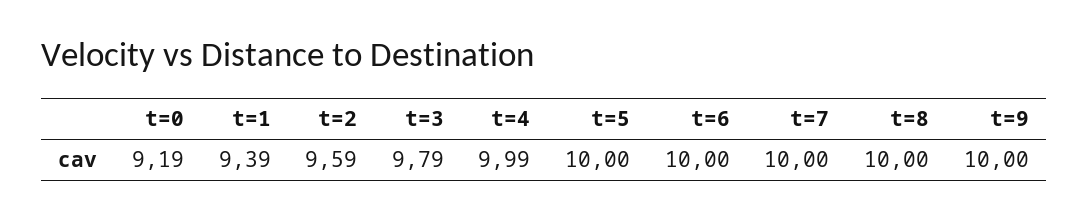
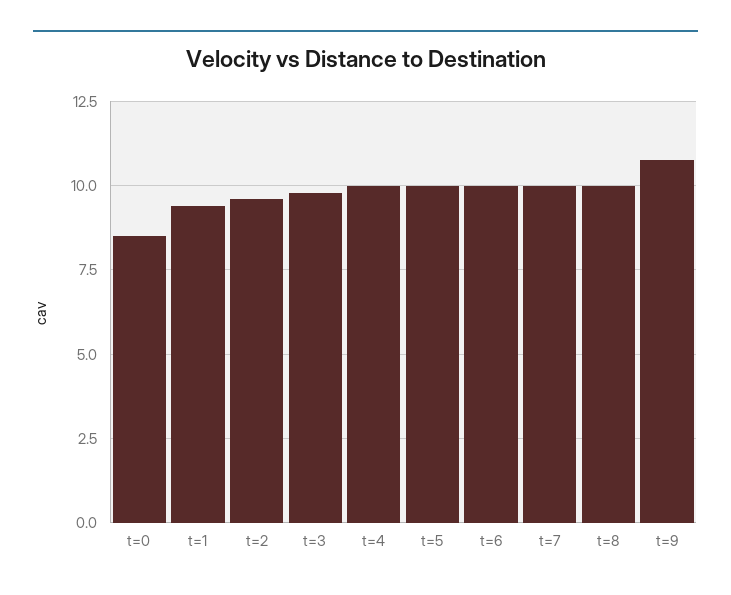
  {
-   "t=0": 9.19,
+   "t=0": 8.5,
    "t=1": 9.39,
    "t=2": 9.59,
    "t=3": 9.79,
    "t=4": 9.99,
    "t=5": 10,
    "t=6": 10,
    "t=7": 10,
    "t=8": 10,
-   "t=9": 10
+   "t=9": 10.75
  }

